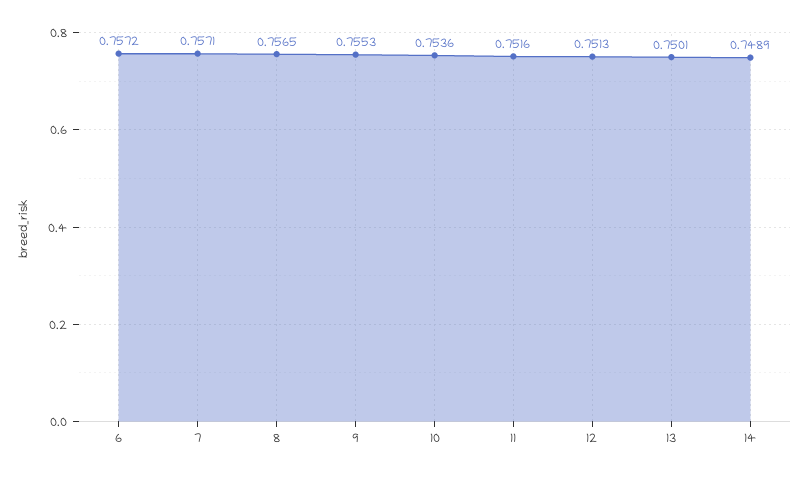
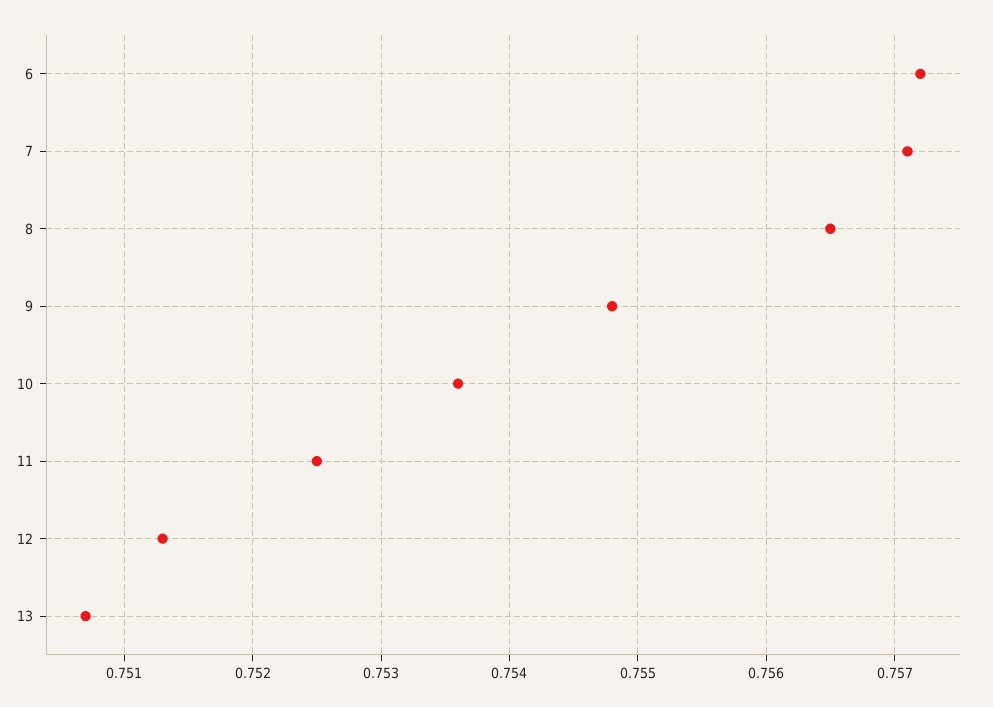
  {
    "6": 0.7572,
    "7": 0.7571,
    "8": 0.7565,
-   "9": 0.7553,
+   "9": 0.7548,
    "10": 0.7536,
-   "11": 0.7516,
+   "11": 0.7525,
    "12": 0.7513,
-   "13": 0.7501,
+   "13": 0.7507
-   "14": 0.7489
  }

